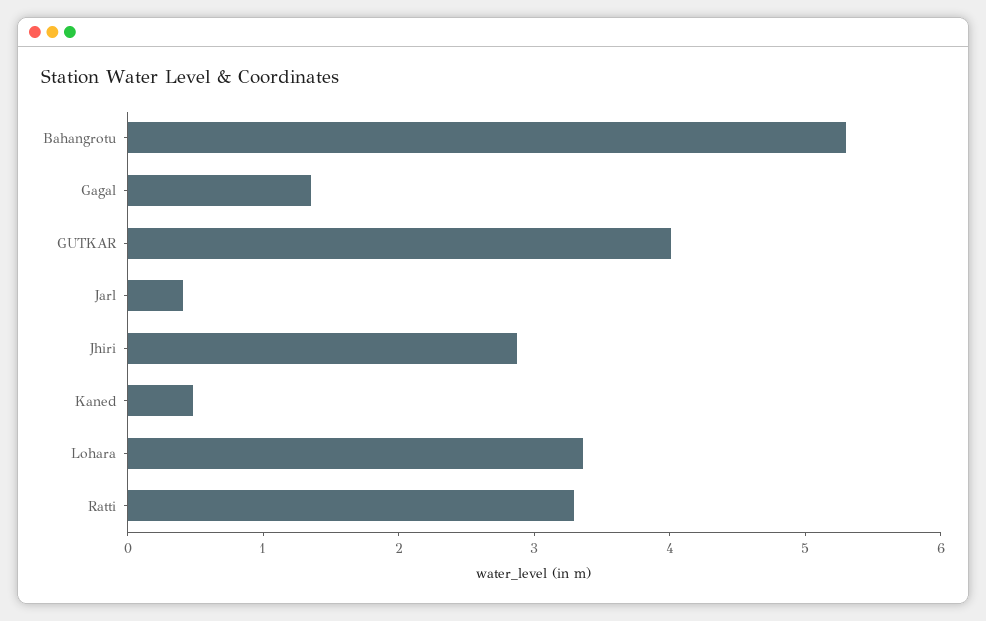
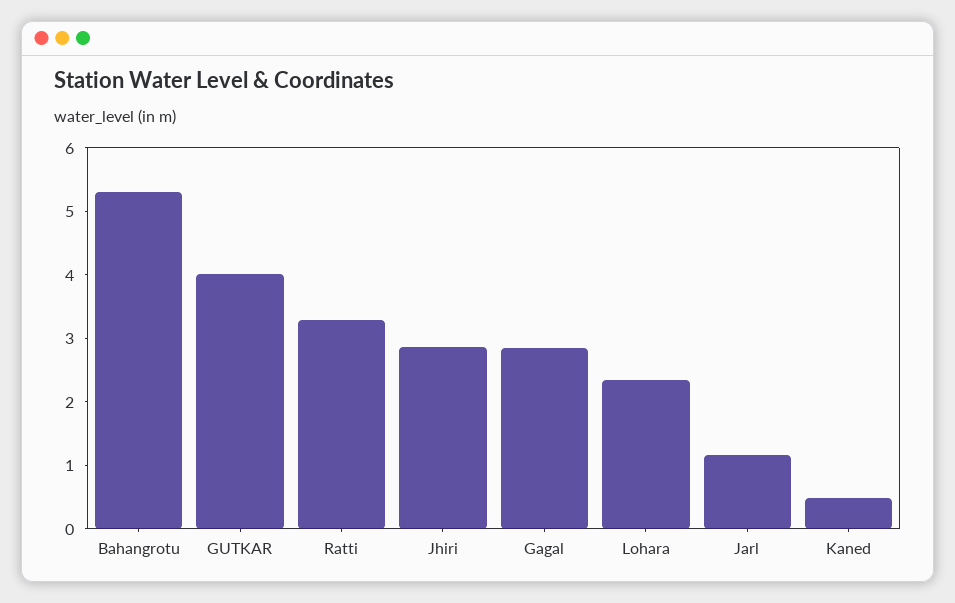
  {
    "Bahangrotu": 5.4,
-   "Gagal": 1.4,
+   "Gagal": 2.8,
    "GUTKAR": 4,
-   "Jarl": 0.4,
+   "Jarl": 1.2,
    "Jhiri": 2.8,
    "Kaned": 0.4,
-   "Lohara": 3.4,
+   "Lohara": 2.4,
    "Ratti": 3.2
  }

